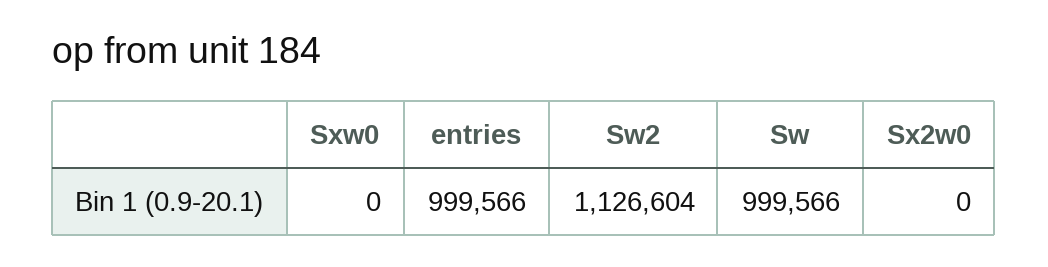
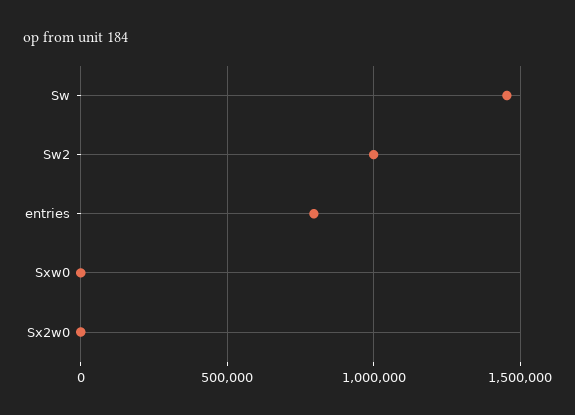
  {
    "Sxw0": 0,
-   "entries": 999566,
+   "entries": 800000,
-   "Sw2": 1126604,
+   "Sw2": 1000000,
-   "Sw": 999566,
+   "Sw": 1450000,
    "Sx2w0": 0
  }

